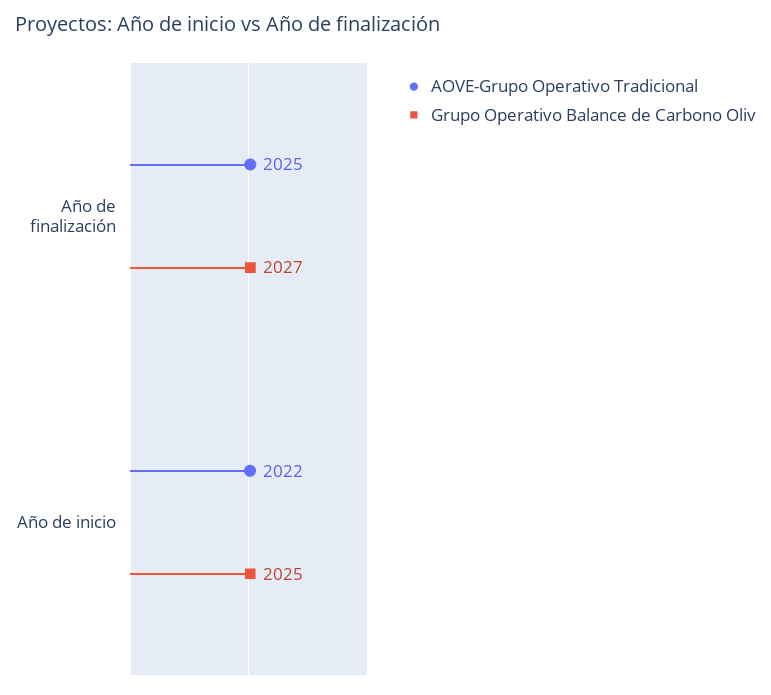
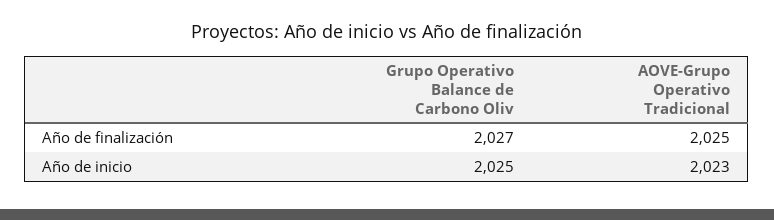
  {
    "AOVE-Grupo Operativo Tradicional": {
      "Año de finalización": 2025,
-     "Año de inicio": 2022
+     "Año de inicio": 2023
    },
    "Grupo Operativo Balance de Carbono Oliv": {
      "Año de finalización": 2027,
      "Año de inicio": 2025
    }
  }

